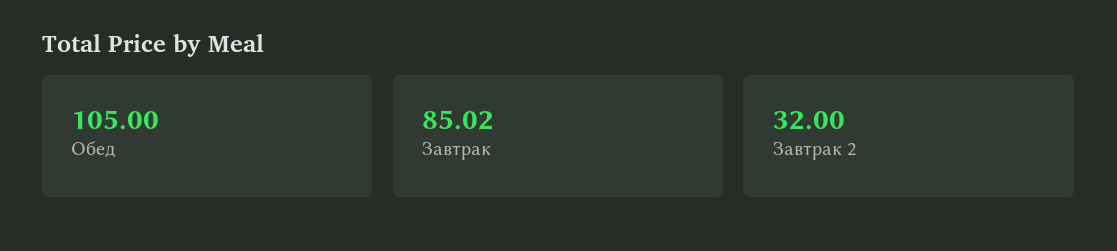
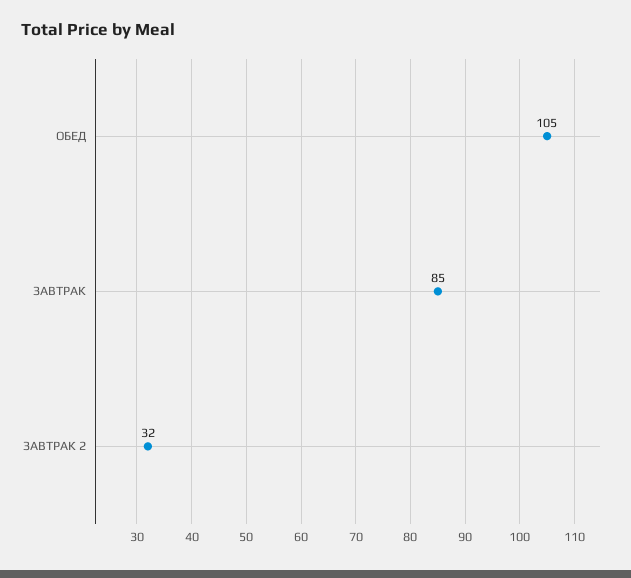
  {
    "Обед": 105,
-   "Завтрак": 85.02,
+   "Завтрак": 85,
    "Завтрак 2": 32
  }

